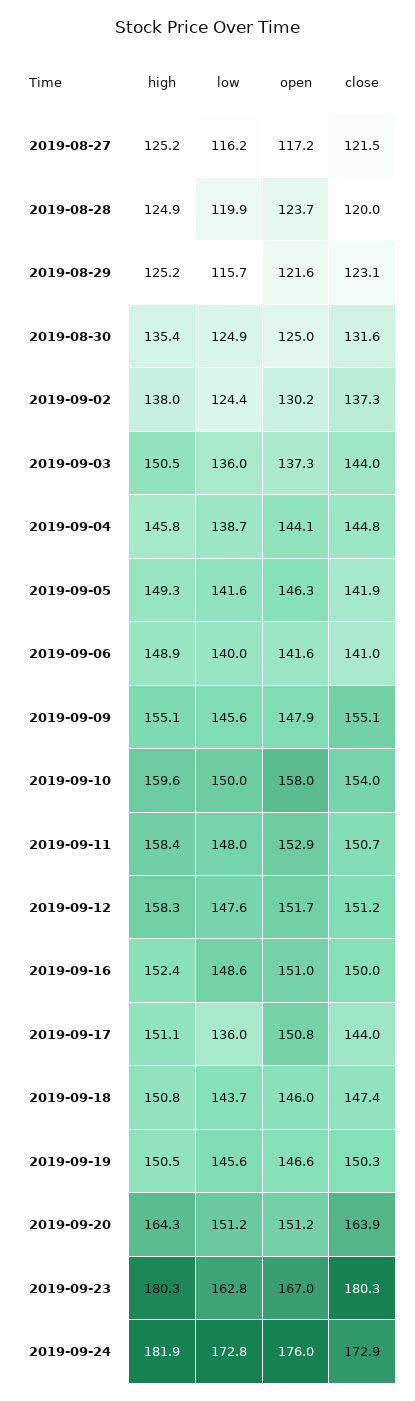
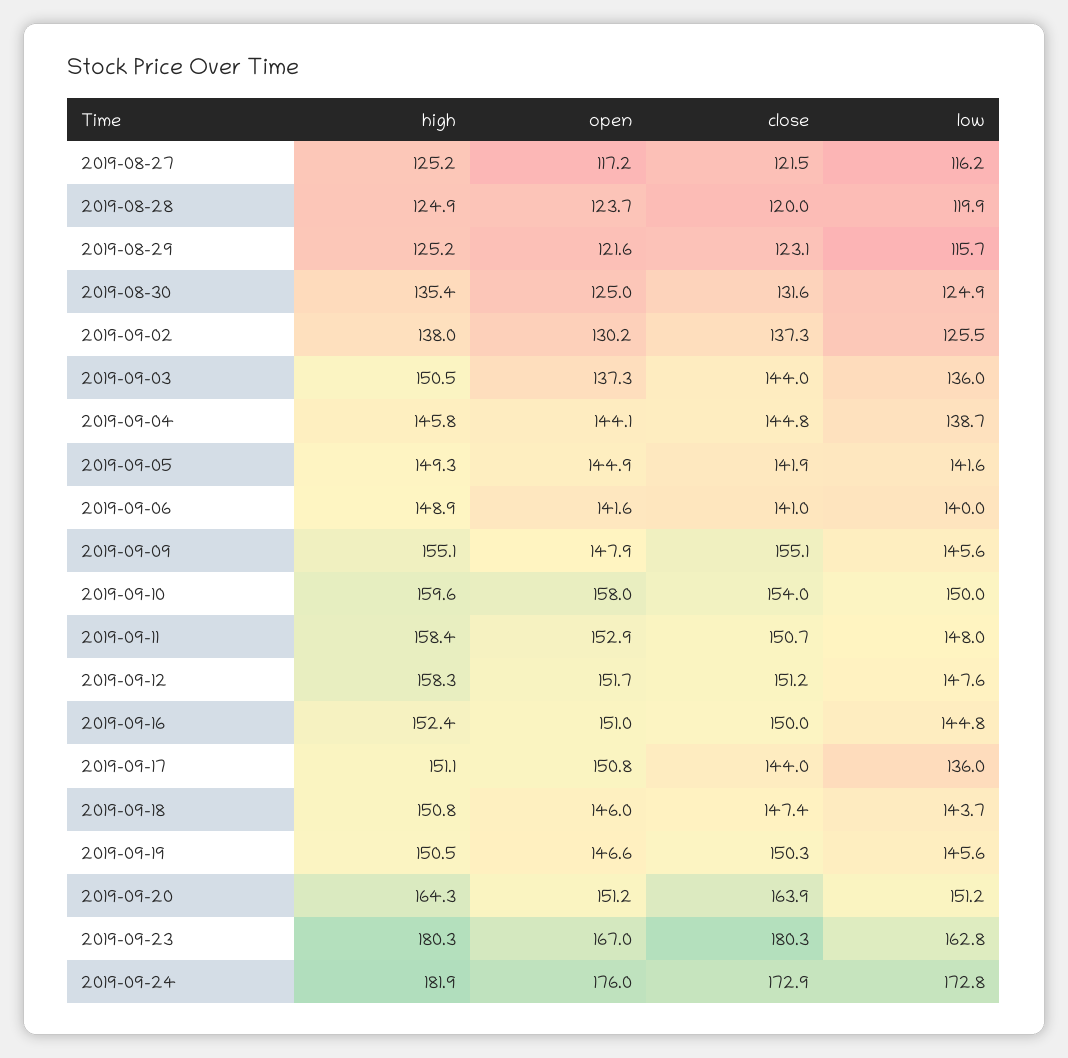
  {
    "high": {
      "2019-08-27": 125.2,
      "2019-08-28": 124.9,
      "2019-08-29": 125.2,
      "2019-08-30": 135.4,
      "2019-09-02": 138,
      "2019-09-03": 150.5,
      "2019-09-04": 145.8,
      "2019-09-05": 149.3,
      "2019-09-06": 148.9,
      "2019-09-09": 155.1,
      "2019-09-10": 159.6,
      "2019-09-11": 158.4,
      "2019-09-12": 158.3,
      "2019-09-16": 152.4,
      "2019-09-17": 151.1,
      "2019-09-18": 150.8,
      "2019-09-19": 150.5,
      "2019-09-20": 164.3,
      "2019-09-23": 180.3,
      "2019-09-24": 181.9
    },
    "low": {
      "2019-08-27": 116.2,
      "2019-08-28": 119.9,
      "2019-08-29": 115.7,
      "2019-08-30": 124.9,
-     "2019-09-02": 124.4,
+     "2019-09-02": 125.5,
      "2019-09-03": 136,
      "2019-09-04": 138.7,
      "2019-09-05": 141.6,
      "2019-09-06": 140,
      "2019-09-09": 145.6,
      "2019-09-10": 150,
      "2019-09-11": 148,
      "2019-09-12": 147.6,
-     "2019-09-16": 148.6,
+     "2019-09-16": 144.8,
      "2019-09-17": 136,
      "2019-09-18": 143.7,
      "2019-09-19": 145.6,
      "2019-09-20": 151.2,
      "2019-09-23": 162.8,
      "2019-09-24": 172.8
    },
    "open": {
      "2019-08-27": 117.2,
      "2019-08-28": 123.7,
      "2019-08-29": 121.6,
      "2019-08-30": 125,
      "2019-09-02": 130.2,
      "2019-09-03": 137.3,
      "2019-09-04": 144.1,
-     "2019-09-05": 146.3,
+     "2019-09-05": 144.9,
      "2019-09-06": 141.6,
      "2019-09-09": 147.9,
      "2019-09-10": 158,
      "2019-09-11": 152.9,
      "2019-09-12": 151.7,
      "2019-09-16": 151,
      "2019-09-17": 150.8,
      "2019-09-18": 146,
      "2019-09-19": 146.6,
      "2019-09-20": 151.2,
      "2019-09-23": 167,
      "2019-09-24": 176
    },
    "close": {
      "2019-08-27": 121.5,
      "2019-08-28": 120,
      "2019-08-29": 123.1,
      "2019-08-30": 131.6,
      "2019-09-02": 137.3,
      "2019-09-03": 144,
      "2019-09-04": 144.8,
      "2019-09-05": 141.9,
      "2019-09-06": 141,
      "2019-09-09": 155.1,
      "2019-09-10": 154,
      "2019-09-11": 150.7,
      "2019-09-12": 151.2,
      "2019-09-16": 150,
      "2019-09-17": 144,
      "2019-09-18": 147.4,
      "2019-09-19": 150.3,
      "2019-09-20": 163.9,
      "2019-09-23": 180.3,
      "2019-09-24": 172.9
    }
  }

